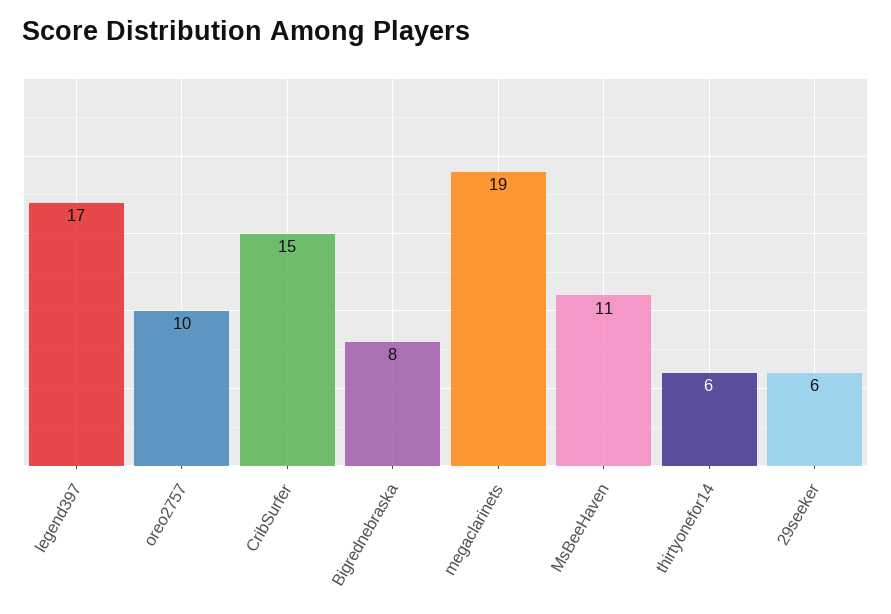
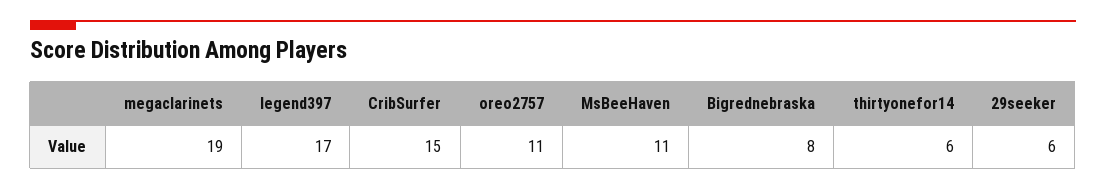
  {
    "legend397": 17,
-   "oreo2757": 10,
+   "oreo2757": 11,
    "CribSurfer": 15,
    "Bigrednebraska": 8,
    "megaclarinets": 19,
    "MsBeeHaven": 11,
    "thirtyonefor14": 6,
    "29seeker": 6
  }

